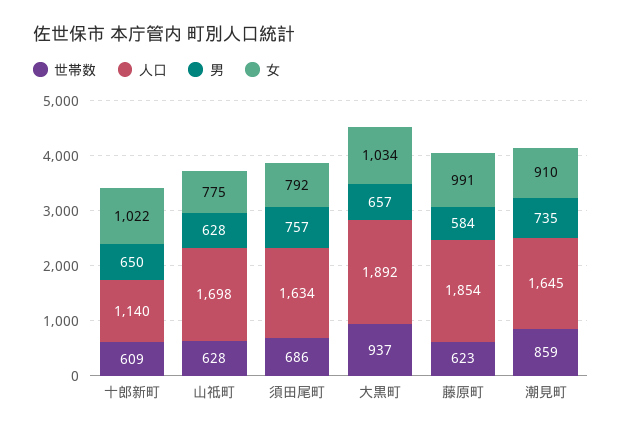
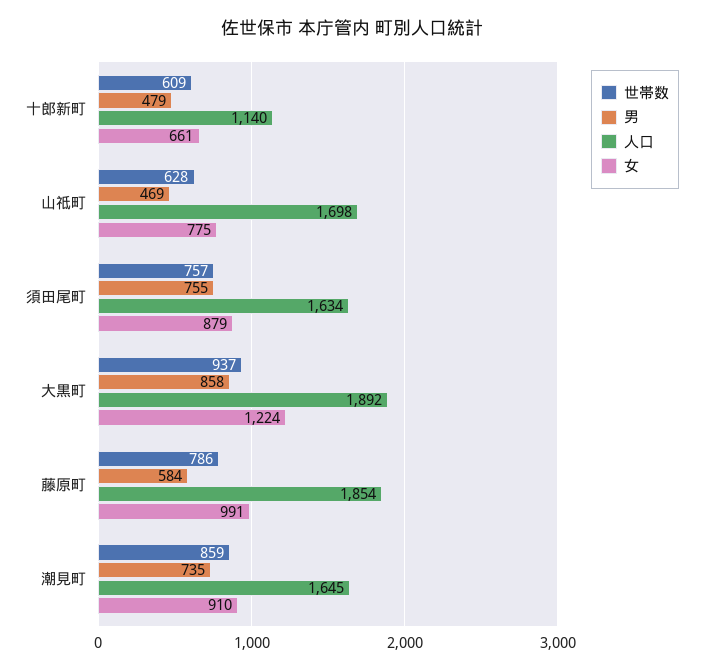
  {
    "世帯数": {
      "十郎新町": 609,
      "山祗町": 628,
-     "須田尾町": 686,
+     "須田尾町": 757,
      "大黒町": 937,
-     "藤原町": 623,
+     "藤原町": 786,
      "潮見町": 859
    },
    "人口": {
      "十郎新町": 1140,
      "山祗町": 1698,
      "須田尾町": 1634,
      "大黒町": 1892,
      "藤原町": 1854,
      "潮見町": 1645
    },
    "男": {
-     "十郎新町": 650,
+     "十郎新町": 479,
-     "山祗町": 628,
+     "山祗町": 469,
-     "須田尾町": 757,
+     "須田尾町": 755,
-     "大黒町": 657,
+     "大黒町": 858,
      "藤原町": 584,
      "潮見町": 735
    },
    "女": {
-     "十郎新町": 1022,
+     "十郎新町": 661,
      "山祗町": 775,
-     "須田尾町": 792,
+     "須田尾町": 879,
-     "大黒町": 1034,
+     "大黒町": 1224,
      "藤原町": 991,
      "潮見町": 910
    }
  }

